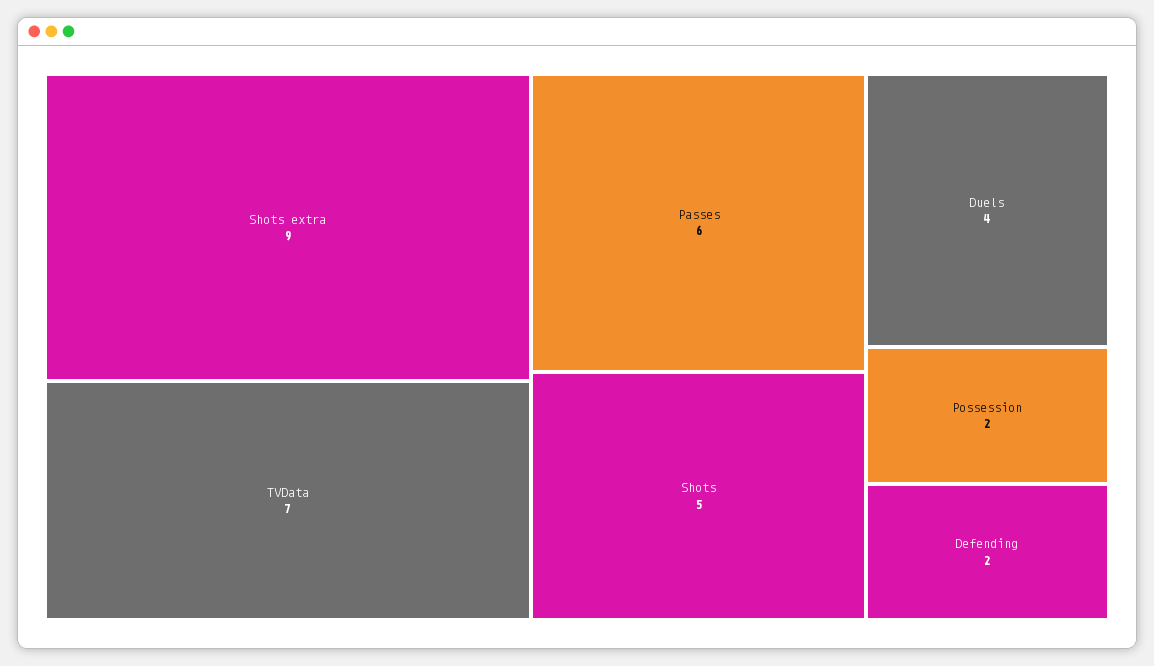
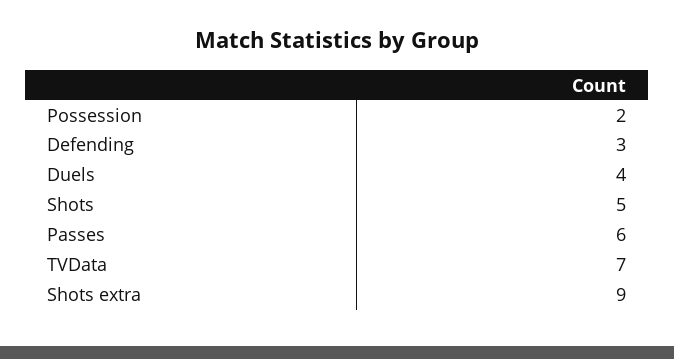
  {
    "Shots extra": 9,
    "TVData": 7,
    "Passes": 6,
    "Shots": 5,
    "Duels": 4,
    "Possession": 2,
-   "Defending": 2
+   "Defending": 3
  }

